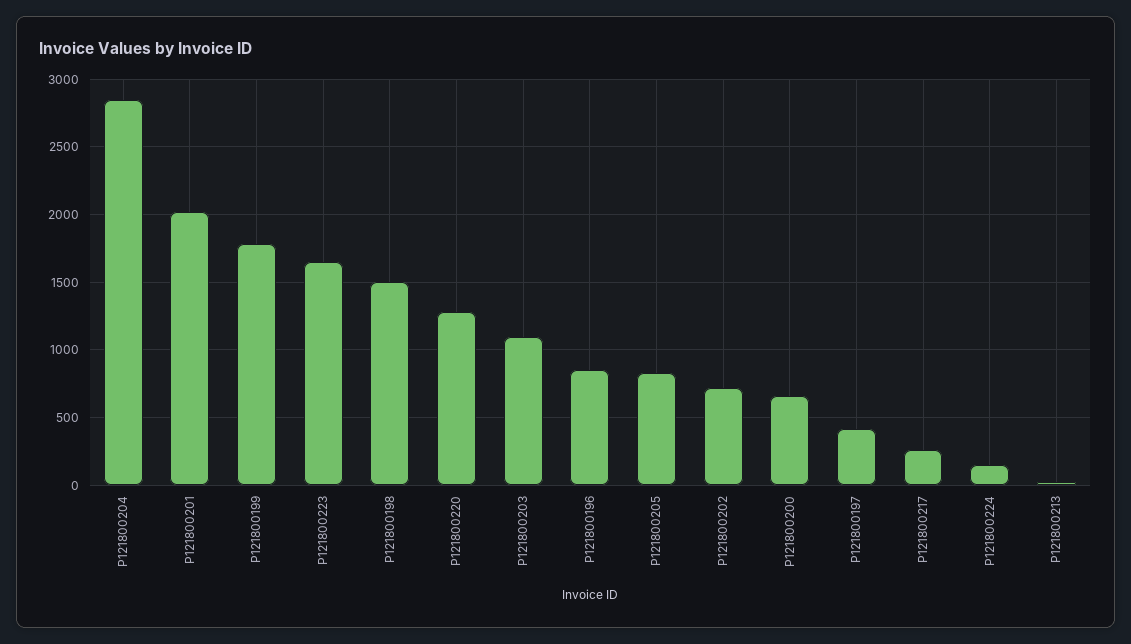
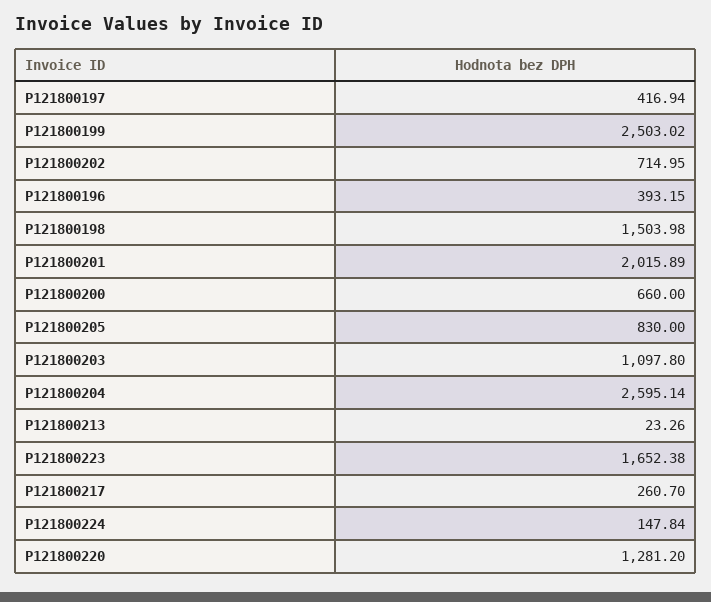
  {
-   "P121800204": 2850,
+   "P121800204": 2595.14,
    "P121800201": 2015.89,
-   "P121800199": 1800,
+   "P121800199": 2503.02,
    "P121800223": 1652.38,
    "P121800198": 1503.98,
    "P121800220": 1281.2,
    "P121800203": 1097.8,
-   "P121800196": 850,
+   "P121800196": 393.15,
    "P121800205": 830,
    "P121800202": 714.95,
    "P121800200": 660,
    "P121800197": 416.94,
    "P121800217": 260.7,
    "P121800224": 147.84,
    "P121800213": 23.26
  }

